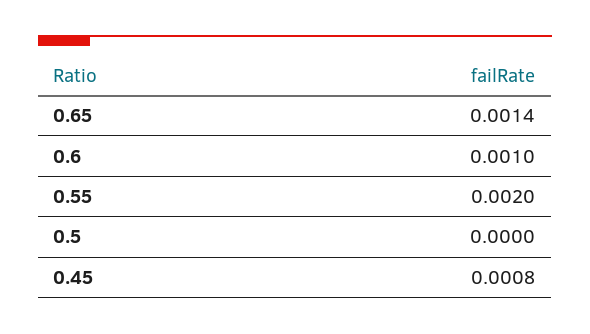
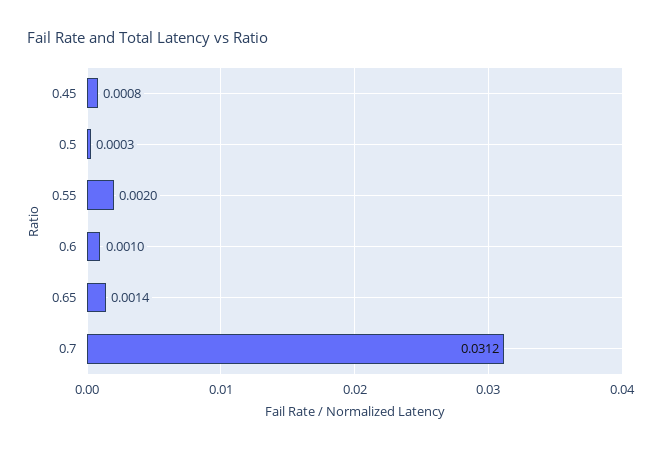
  {
    "0.65": 0.0014,
    "0.6": 0.001,
    "0.55": 0.002,
-   "0.5": 0,
+   "0.5": 0.0003,
-   "0.45": 0.0008
+   "0.45": 0.0008,
+   "0.7": 0.0312
  }

